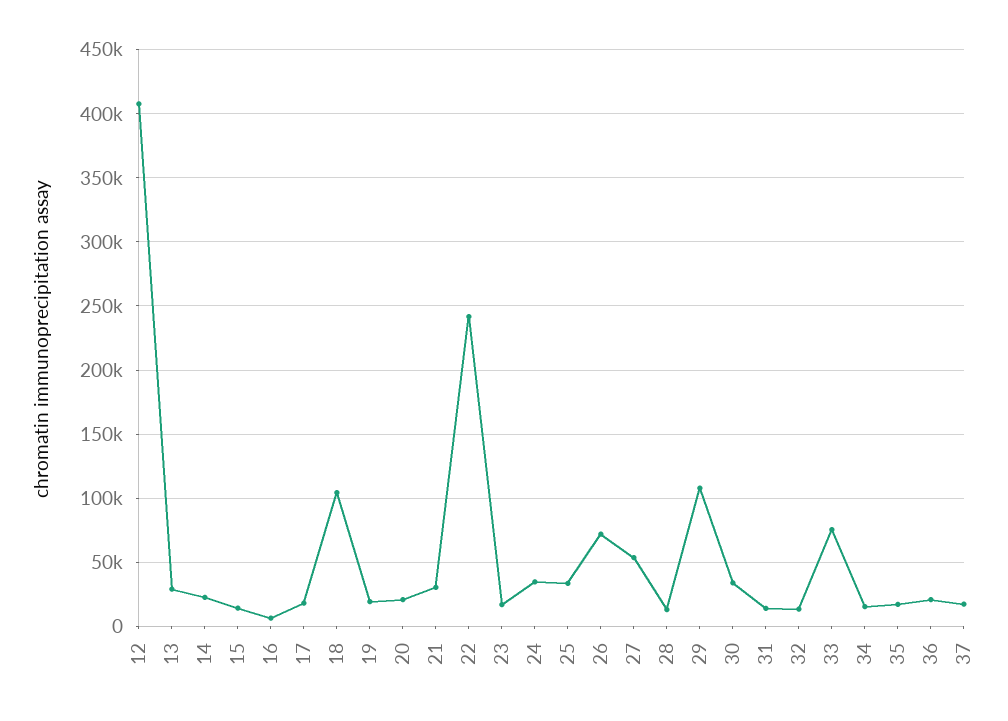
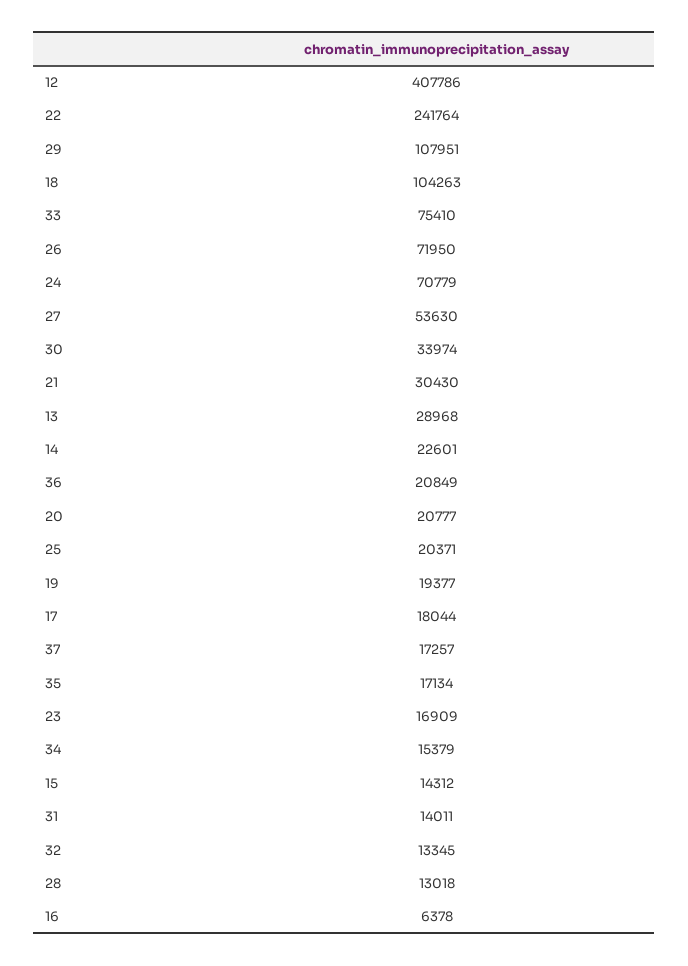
  {
    "12": 407786,
    "13": 28968,
    "14": 22601,
    "15": 14312,
    "16": 6378,
    "17": 18044,
    "18": 104263,
    "19": 19377,
    "20": 20777,
    "21": 30430,
    "22": 241764,
    "23": 16909,
-   "24": 35000,
+   "24": 70779,
-   "25": 35000,
+   "25": 20371,
    "26": 71950,
    "27": 53630,
    "28": 13018,
    "29": 107951,
    "30": 33974,
    "31": 14011,
    "32": 13345,
    "33": 75410,
    "34": 15379,
    "35": 17134,
    "36": 20849,
    "37": 17257
  }

